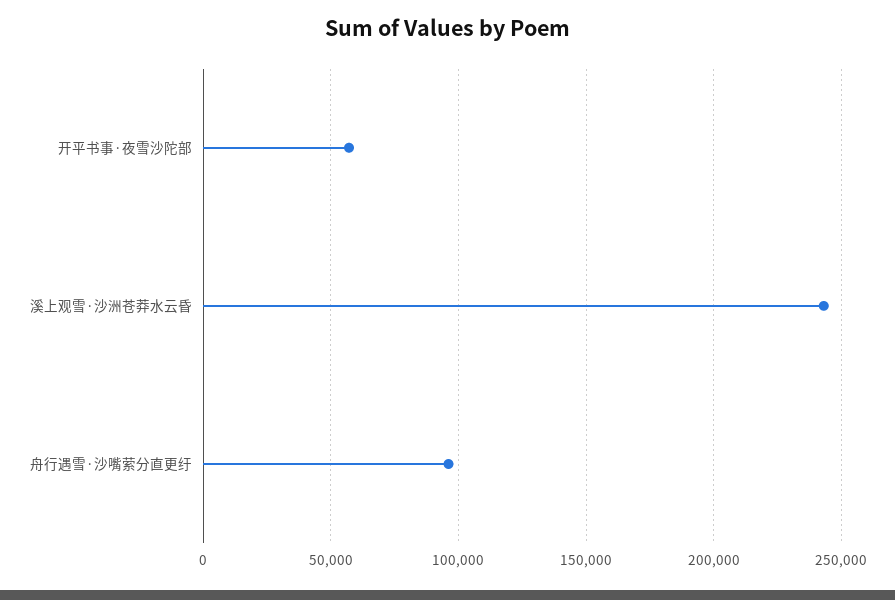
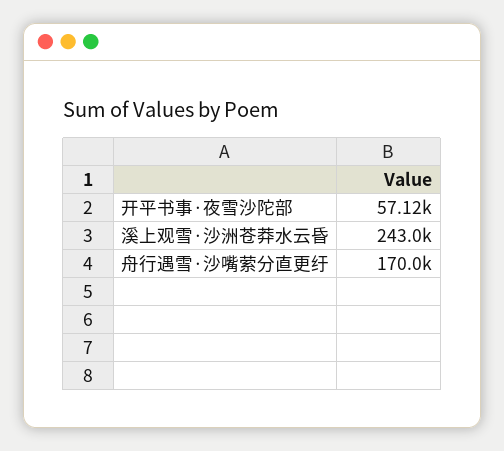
  {
    "开平书事·夜雪沙陀部": 57120,
    "溪上观雪·沙洲苍莽水云昏": 243000,
-   "舟行遇雪·沙嘴萦分直更纡": 95000
+   "舟行遇雪·沙嘴萦分直更纡": 170000
  }

